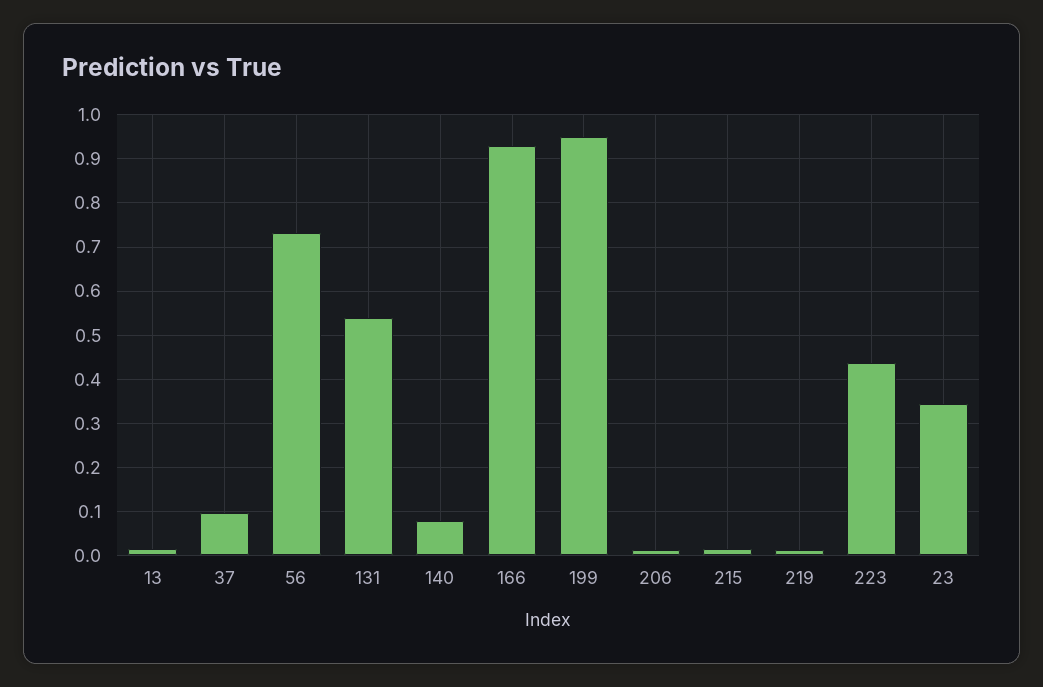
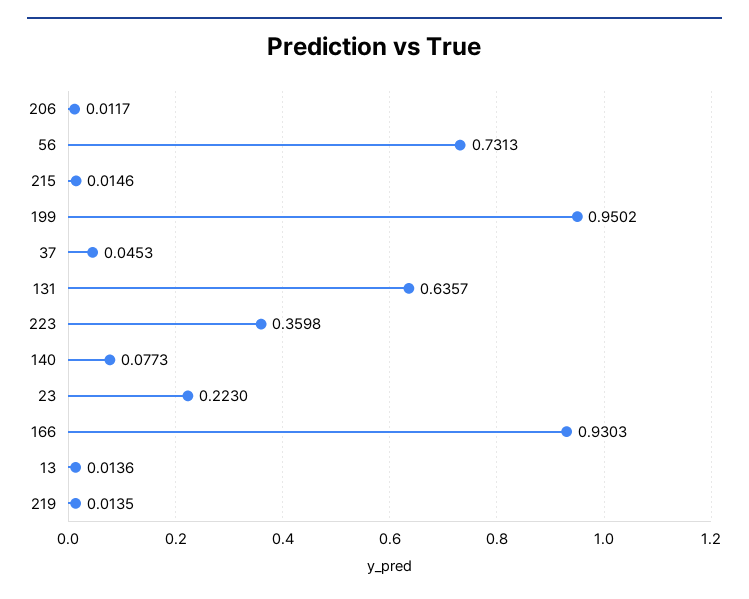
  {
    "13": 0.0136,
-   "37": 0.1,
+   "37": 0.0453,
    "56": 0.7313,
-   "131": 0.54,
+   "131": 0.6357,
    "140": 0.0773,
    "166": 0.9303,
    "199": 0.9502,
    "206": 0.0117,
    "215": 0.0146,
    "219": 0.0135,
-   "223": 0.44,
+   "223": 0.3598,
-   "23": 0.34
+   "23": 0.223
  }

